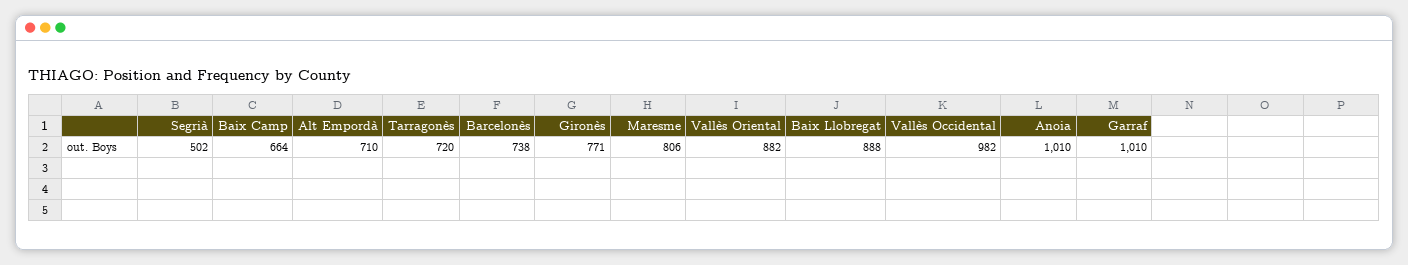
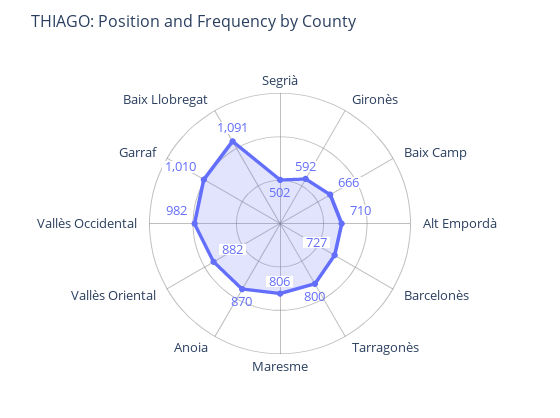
  {
    "Segrià": 502,
-   "Baix Camp": 664,
+   "Baix Camp": 666,
    "Alt Empordà": 710,
-   "Tarragonès": 720,
+   "Tarragonès": 800,
-   "Barcelonès": 738,
+   "Barcelonès": 727,
-   "Gironès": 771,
+   "Gironès": 592,
    "Maresme": 806,
    "Vallès Oriental": 882,
-   "Baix Llobregat": 888,
+   "Baix Llobregat": 1091,
    "Vallès Occidental": 982,
-   "Anoia": 1010,
+   "Anoia": 870,
    "Garraf": 1010
  }

